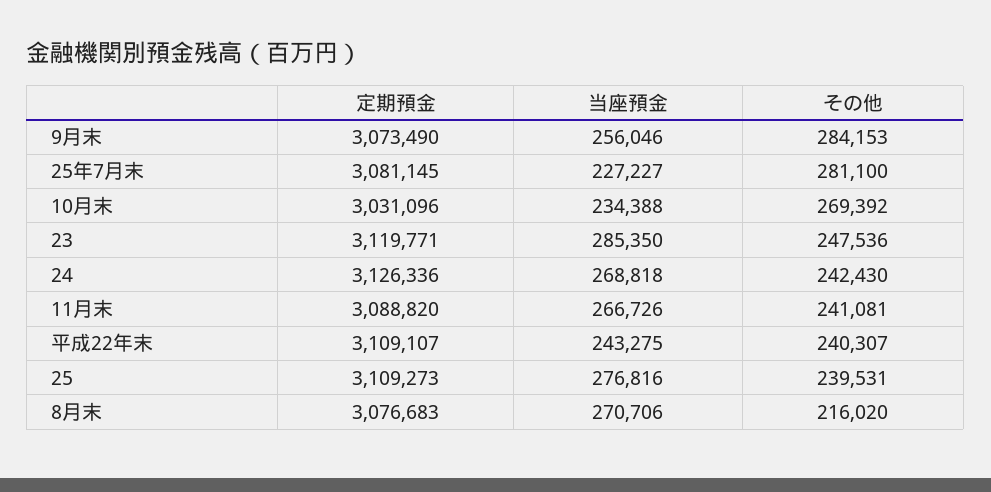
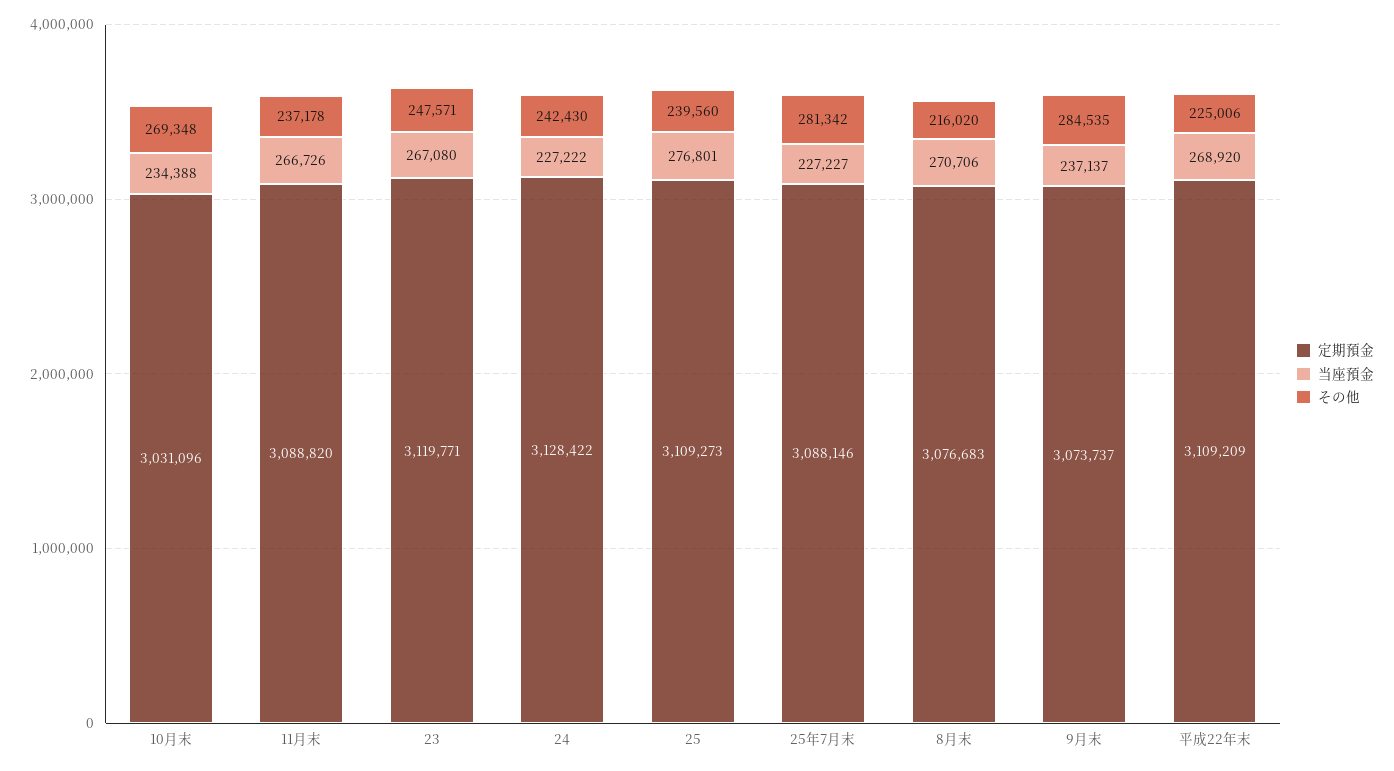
  {
    "定期預金": {
-     "9月末": 3073490,
+     "9月末": 3073737,
-     "25年7月末": 3081145,
+     "25年7月末": 3088146,
      "10月末": 3031096,
      "23": 3119771,
-     "24": 3126336,
+     "24": 3128422,
      "11月末": 3088820,
-     "平成22年末": 3109107,
+     "平成22年末": 3109209,
      "25": 3109273,
      "8月末": 3076683
    },
    "当座預金": {
-     "9月末": 256046,
+     "9月末": 237137,
      "25年7月末": 227227,
      "10月末": 234388,
-     "23": 285350,
+     "23": 267080,
-     "24": 268818,
+     "24": 227222,
      "11月末": 266726,
-     "平成22年末": 243275,
+     "平成22年末": 268920,
-     "25": 276816,
+     "25": 276801,
      "8月末": 270706
    },
    "その他": {
-     "9月末": 284153,
+     "9月末": 284535,
-     "25年7月末": 281100,
+     "25年7月末": 281342,
-     "10月末": 269392,
+     "10月末": 269348,
-     "23": 247536,
+     "23": 247571,
      "24": 242430,
-     "11月末": 241081,
+     "11月末": 237178,
-     "平成22年末": 240307,
+     "平成22年末": 225006,
-     "25": 239531,
+     "25": 239560,
      "8月末": 216020
    }
  }

